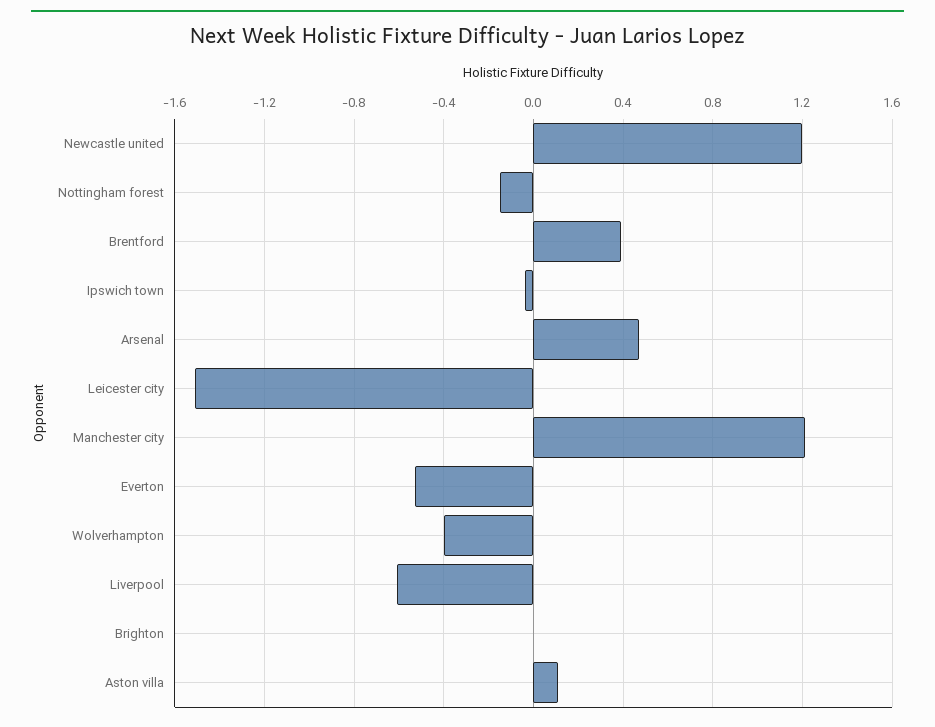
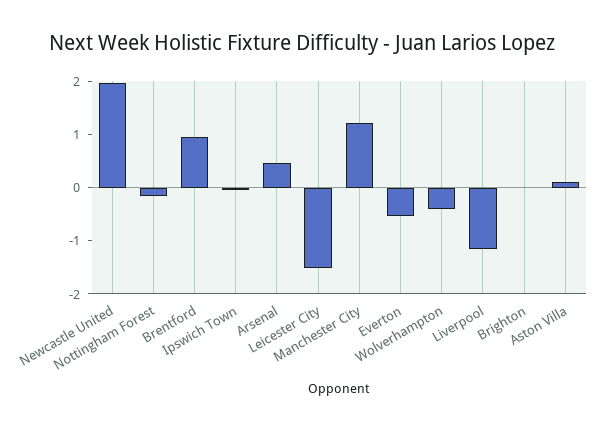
  {
-   "Newcastle united": 1.2,
+   "Newcastle united": 2,
    "Nottingham forest": -0.15,
-   "Brentford": 0.4,
+   "Brentford": 1,
    "Ipswich town": -0.05,
    "Arsenal": 0.45,
    "Leicester city": -1.5,
    "Manchester city": 1.2,
    "Everton": -0.55,
    "Wolverhampton": -0.4,
-   "Liverpool": -0.6,
+   "Liverpool": -1.2,
    "Brighton": 0,
    "Aston villa": 0.1
  }

